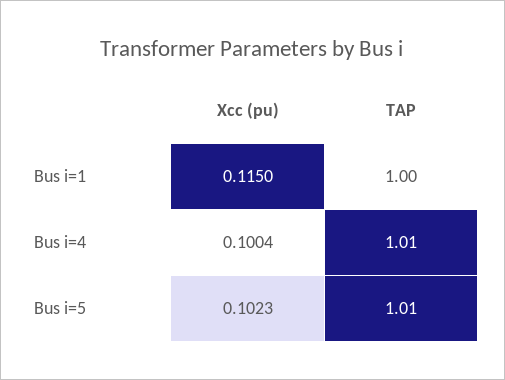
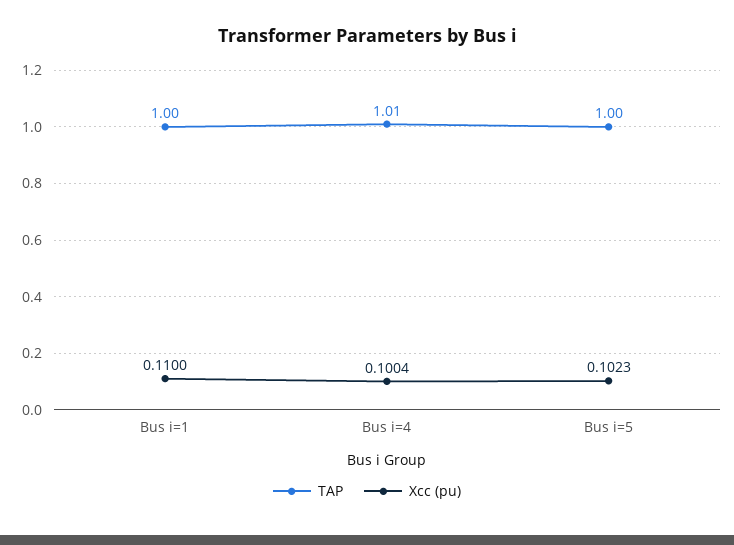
  {
    "Xcc (pu)": {
-     "Bus i=1": 0.115,
+     "Bus i=1": 0.11,
      "Bus i=4": 0.1004,
      "Bus i=5": 0.1023
    },
    "TAP": {
      "Bus i=1": 1,
      "Bus i=4": 1.01,
-     "Bus i=5": 1.01
+     "Bus i=5": 1
    }
  }

